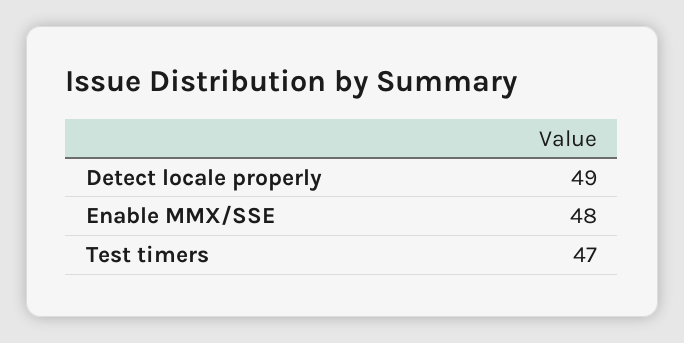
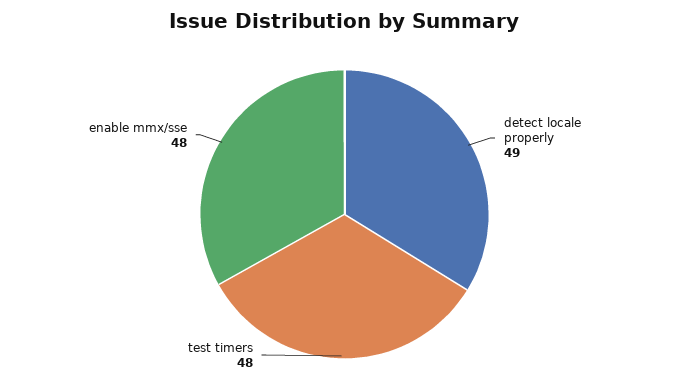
  {
    "Detect locale properly": 49,
    "Enable MMX/SSE": 48,
-   "Test timers": 47
+   "Test timers": 48
  }

